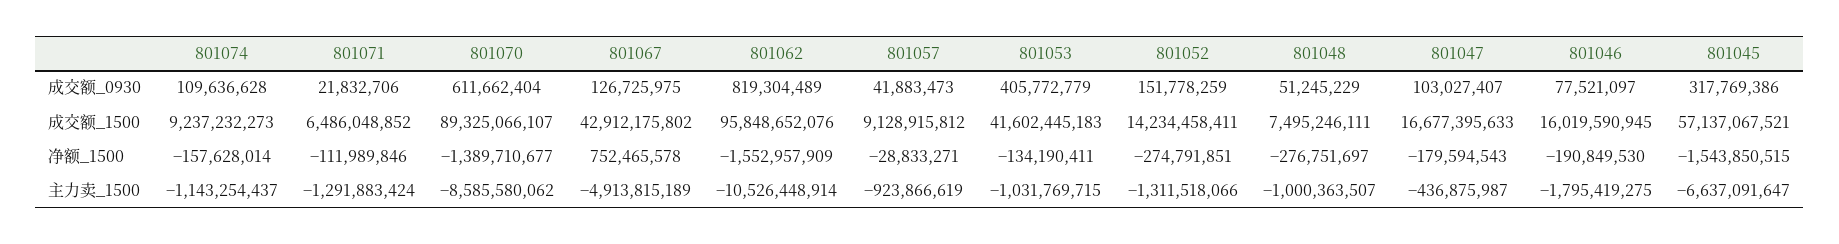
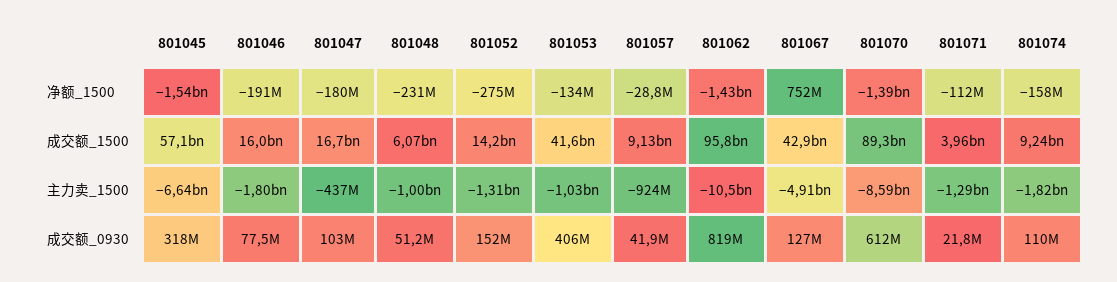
  {
    "801074": {
      "成交额_0930": 109636628,
      "成交额_1500": 9237232273,
      "净额_1500": -157628014,
-     "主力卖_1500": -1143254437
+     "主力卖_1500": -1820000000
    },
    "801071": {
      "成交额_0930": 21832706,
-     "成交额_1500": 6486048852,
+     "成交额_1500": 3960000000,
      "净额_1500": -111989846,
      "主力卖_1500": -1291883424
    },
    "801070": {
      "成交额_0930": 611662404,
      "成交额_1500": 89325066107,
      "净额_1500": -1389710677,
      "主力卖_1500": -8585580062
    },
    "801067": {
      "成交额_0930": 126725975,
      "成交额_1500": 42912175802,
      "净额_1500": 752465578,
      "主力卖_1500": -4913815189
    },
    "801062": {
      "成交额_0930": 819304489,
      "成交额_1500": 95848652076,
-     "净额_1500": -1552957909,
+     "净额_1500": -1430000000,
      "主力卖_1500": -10526448914
    },
    "801057": {
      "成交额_0930": 41883473,
      "成交额_1500": 9128915812,
      "净额_1500": -28833271,
      "主力卖_1500": -923866619
    },
    "801053": {
      "成交额_0930": 405772779,
      "成交额_1500": 41602445183,
      "净额_1500": -134190411,
      "主力卖_1500": -1031769715
    },
    "801052": {
      "成交额_0930": 151778259,
      "成交额_1500": 14234458411,
      "净额_1500": -274791851,
      "主力卖_1500": -1311518066
    },
    "801048": {
      "成交额_0930": 51245229,
-     "成交额_1500": 7495246111,
+     "成交额_1500": 6070000000,
-     "净额_1500": -276751697,
+     "净额_1500": -231000000,
      "主力卖_1500": -1000363507
    },
    "801047": {
      "成交额_0930": 103027407,
      "成交额_1500": 16677395633,
      "净额_1500": -179594543,
      "主力卖_1500": -436875987
    },
    "801046": {
      "成交额_0930": 77521097,
      "成交额_1500": 16019590945,
      "净额_1500": -190849530,
      "主力卖_1500": -1795419275
    },
    "801045": {
      "成交额_0930": 317769386,
      "成交额_1500": 57137067521,
      "净额_1500": -1543850515,
      "主力卖_1500": -6637091647
    }
  }

